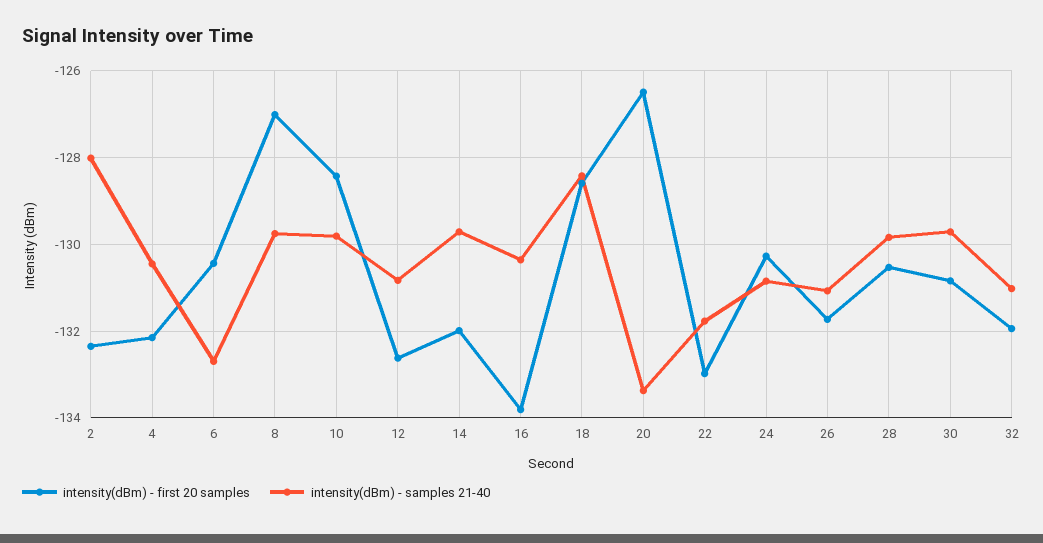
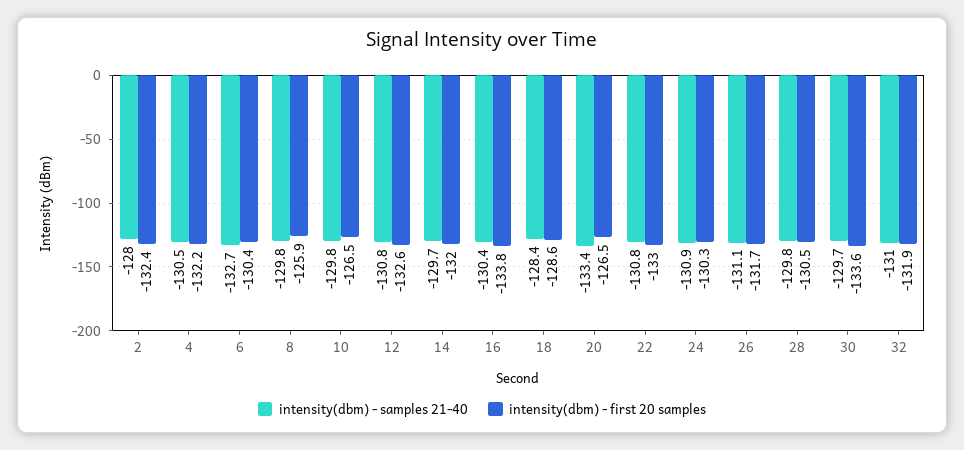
  {
    "intensity(dBm) - first 20 samples": {
      "2": -132.4,
      "4": -132.2,
      "6": -130.4,
-     "8": -127,
+     "8": -125.9,
-     "10": -128.4,
+     "10": -126.5,
      "12": -132.6,
      "14": -132,
      "16": -133.8,
      "18": -128.6,
      "20": -126.5,
      "22": -133,
      "24": -130.3,
      "26": -131.7,
      "28": -130.5,
-     "30": -130.8,
+     "30": -133.6,
      "32": -131.9
    },
    "intensity(dBm) - samples 21-40": {
      "2": -128,
      "4": -130.5,
      "6": -132.7,
      "8": -129.8,
      "10": -129.8,
      "12": -130.8,
      "14": -129.7,
      "16": -130.4,
      "18": -128.4,
      "20": -133.4,
-     "22": -131.8,
+     "22": -130.8,
      "24": -130.9,
      "26": -131.1,
      "28": -129.8,
      "30": -129.7,
      "32": -131
    }
  }

